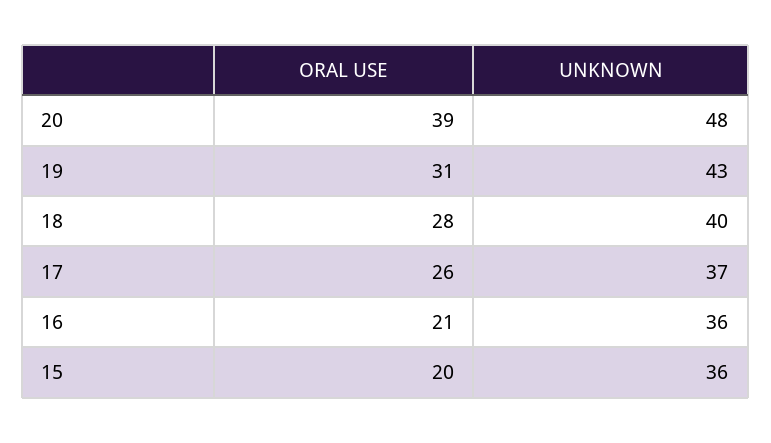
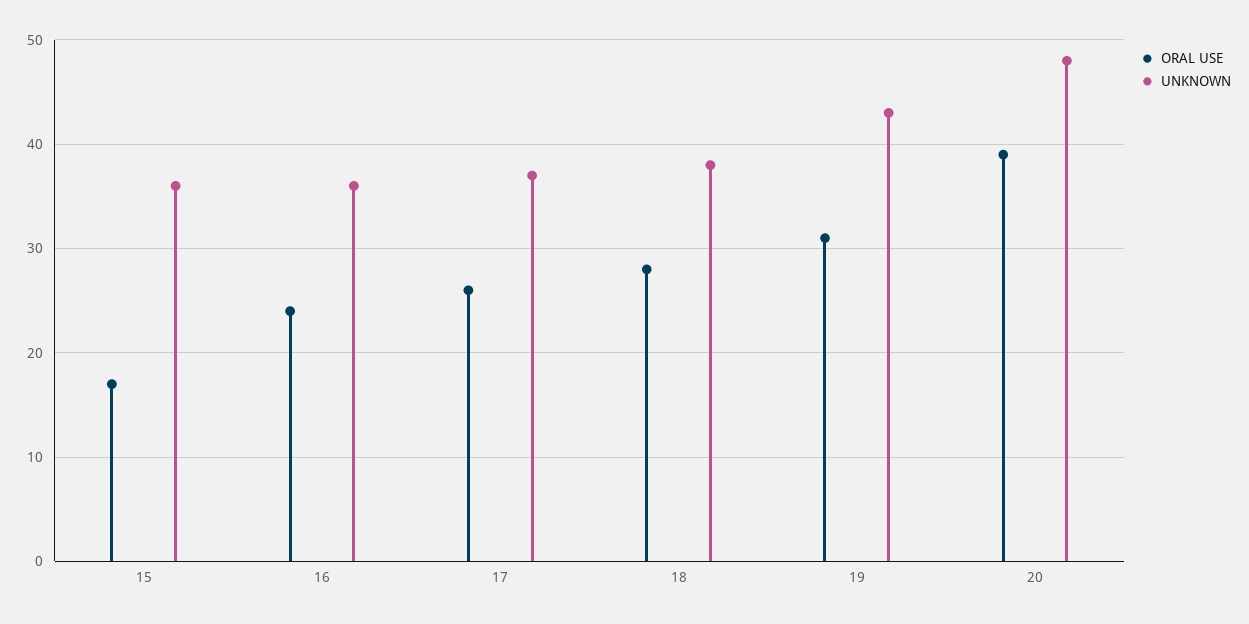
  {
    "ORAL USE": {
      "20": 39,
      "19": 31,
      "18": 28,
      "17": 26,
-     "16": 21,
+     "16": 24,
-     "15": 20
+     "15": 17
    },
    "UNKNOWN": {
      "20": 48,
      "19": 43,
-     "18": 40,
+     "18": 38,
      "17": 37,
      "16": 36,
      "15": 36
    }
  }

